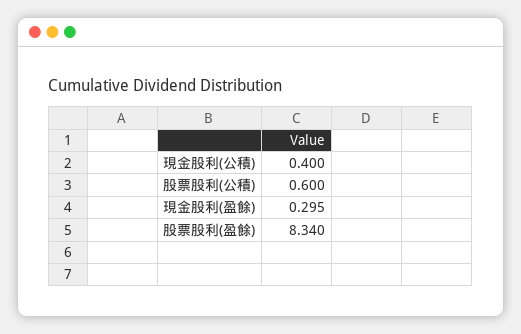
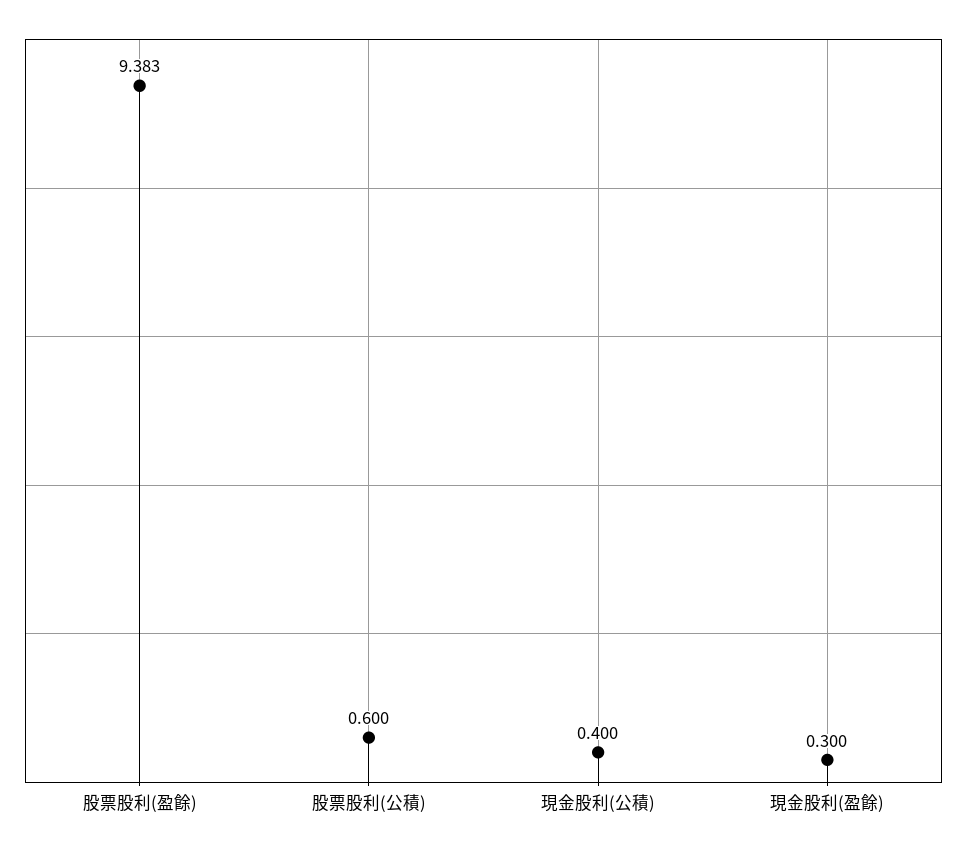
  {
    "現金股利(公積)": 0.4,
    "股票股利(公積)": 0.6,
-   "現金股利(盈餘)": 0.295,
+   "現金股利(盈餘)": 0.3,
-   "股票股利(盈餘)": 8.34
+   "股票股利(盈餘)": 9.383
  }

